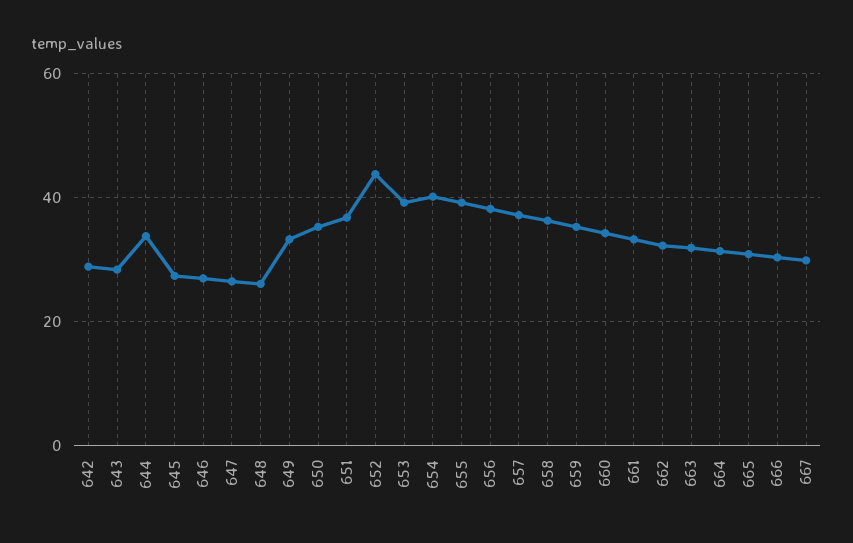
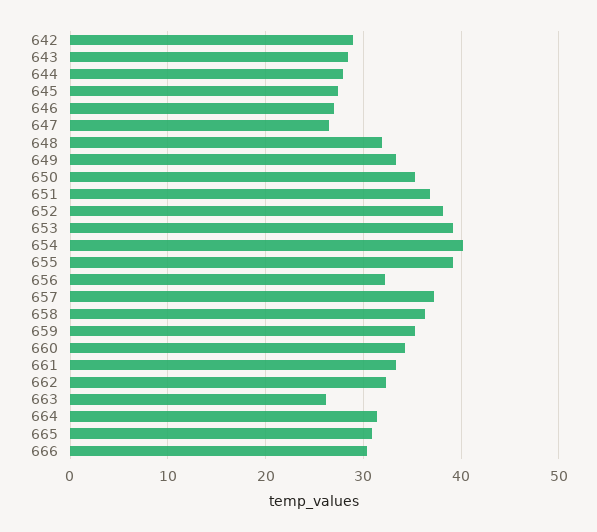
  {
    "642": 29,
    "643": 28,
-   "644": 34,
+   "644": 28,
    "645": 27,
    "646": 27,
    "647": 27,
-   "648": 26,
+   "648": 32,
    "649": 33,
    "650": 35,
    "651": 37,
-   "652": 44,
+   "652": 38,
    "653": 39,
    "654": 40,
    "655": 39,
-   "656": 38,
+   "656": 32,
    "657": 37,
    "658": 36,
    "659": 35,
    "660": 34,
    "661": 33,
    "662": 32,
-   "663": 32,
+   "663": 26,
    "664": 31,
    "665": 31,
-   "666": 30,
+   "666": 30
-   "667": 30
  }

